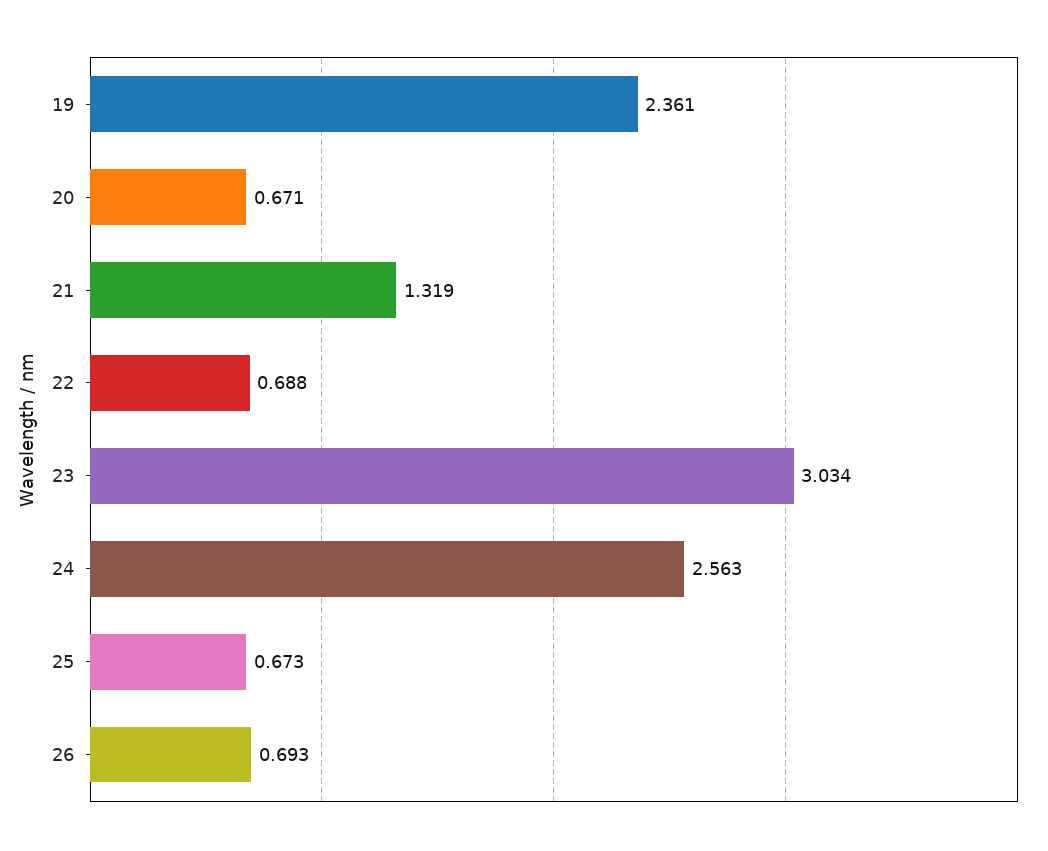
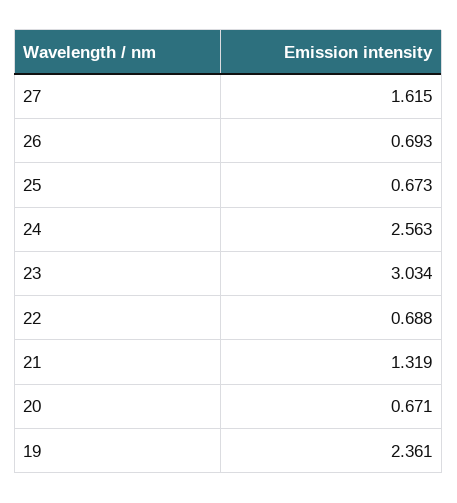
  {
    "19": 2.361,
    "20": 0.671,
    "21": 1.319,
    "22": 0.688,
    "23": 3.034,
    "24": 2.563,
    "25": 0.673,
-   "26": 0.693
+   "26": 0.693,
+   "27": 1.615
  }

